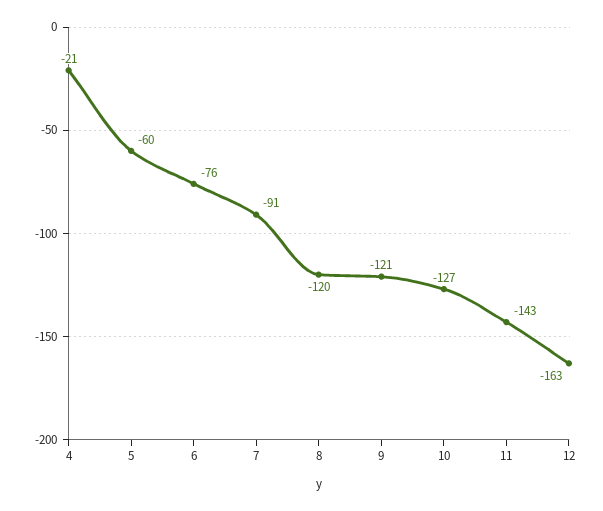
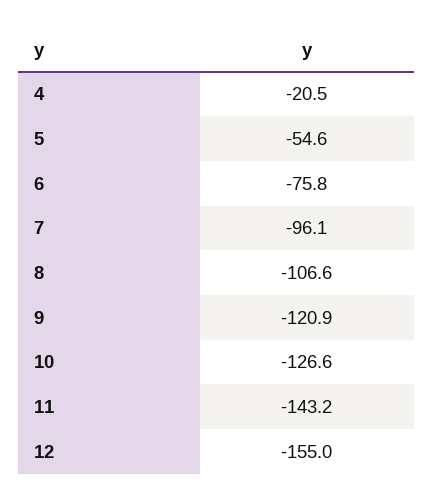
  {
    "4": -20.5,
-   "5": -60,
+   "5": -54.6,
    "6": -75.8,
-   "7": -91,
+   "7": -96.1,
-   "8": -120,
+   "8": -106.6,
    "9": -120.9,
    "10": -126.6,
    "11": -143.2,
-   "12": -163
+   "12": -155
  }

